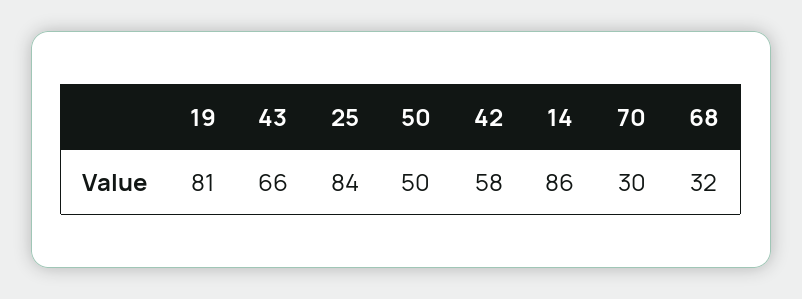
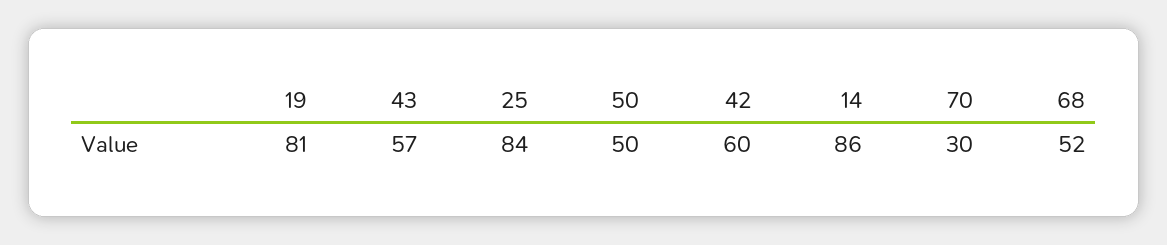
  {
    "19": 81,
-   "43": 66,
+   "43": 57,
    "25": 84,
    "50": 50,
-   "42": 58,
+   "42": 60,
    "14": 86,
    "70": 30,
-   "68": 32
+   "68": 52
  }

